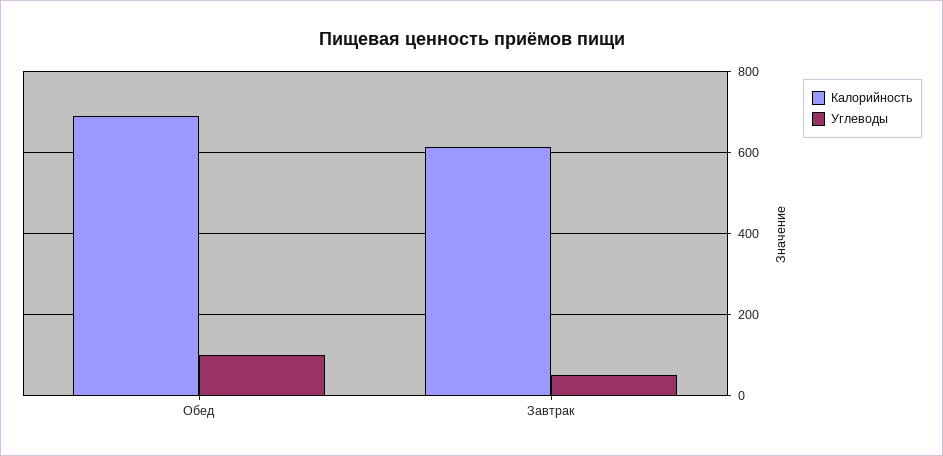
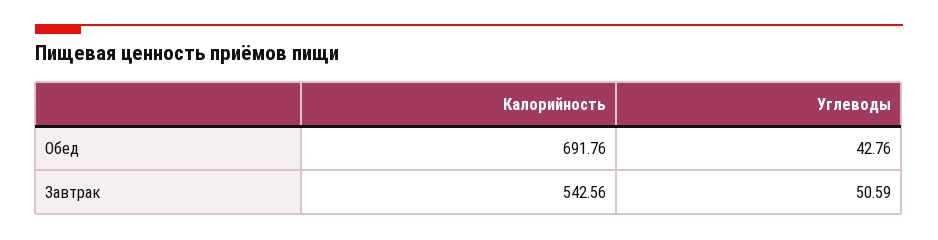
  {
    "Калорийность": {
      "Обед": 691.76,
-     "Завтрак": 620
+     "Завтрак": 542.56
    },
    "Углеводы": {
-     "Обед": 100,
+     "Обед": 42.76,
      "Завтрак": 50.59
    }
  }

